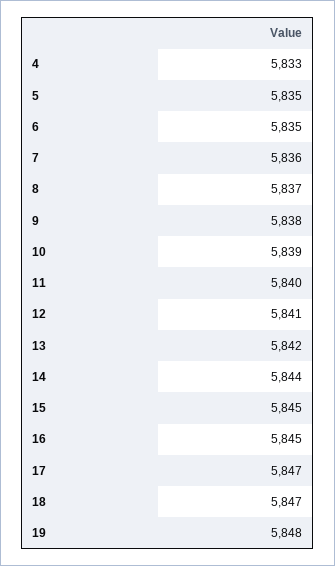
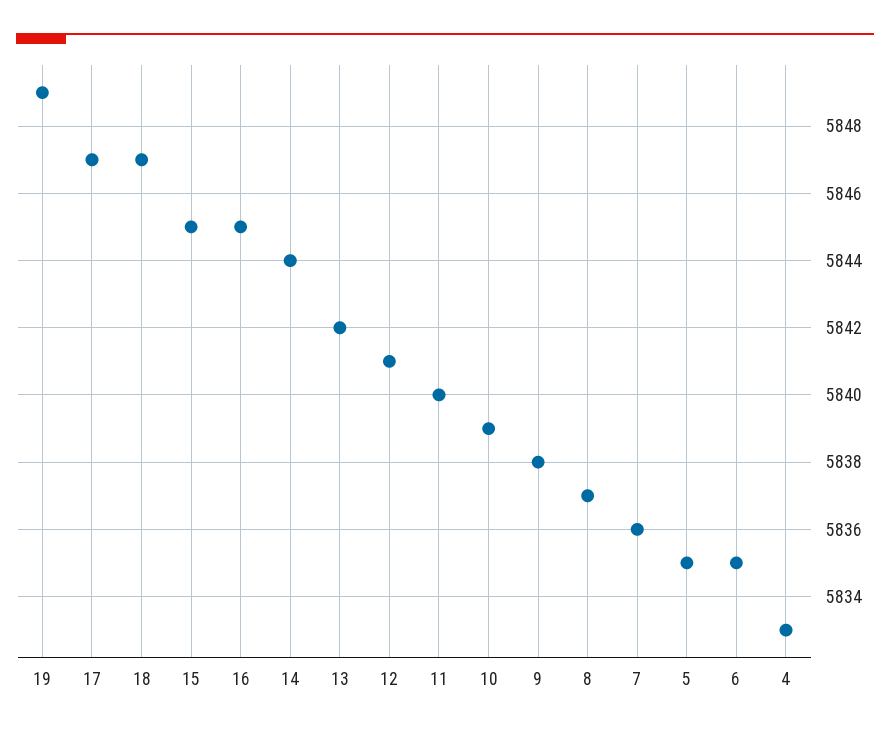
  {
    "4": 5833,
    "5": 5835,
    "6": 5835,
    "7": 5836,
    "8": 5837,
    "9": 5838,
    "10": 5839,
    "11": 5840,
    "12": 5841,
    "13": 5842,
    "14": 5844,
    "15": 5845,
    "16": 5845,
    "17": 5847,
    "18": 5847,
-   "19": 5848
+   "19": 5849
  }

